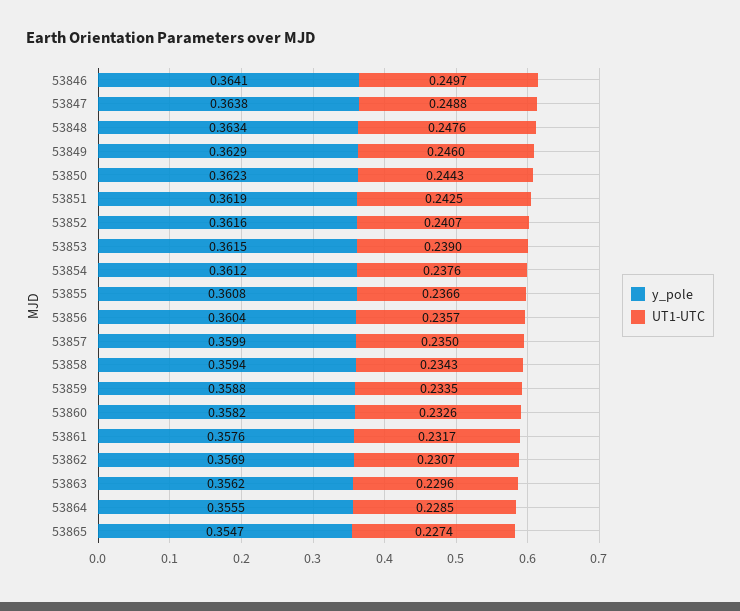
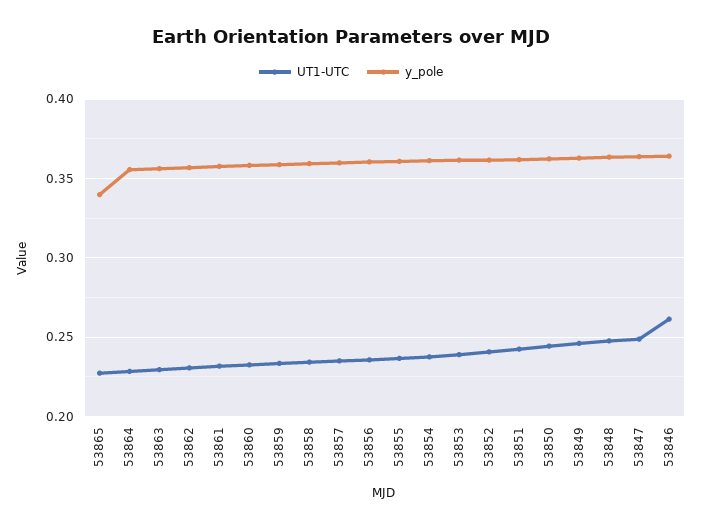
  {
    "y_pole": {
      "53846": 0.3641,
      "53847": 0.3638,
      "53848": 0.3634,
      "53849": 0.3629,
      "53850": 0.3623,
      "53851": 0.3619,
      "53852": 0.3616,
      "53853": 0.3615,
      "53854": 0.3612,
      "53855": 0.3608,
      "53856": 0.3604,
      "53857": 0.3599,
      "53858": 0.3594,
      "53859": 0.3588,
      "53860": 0.3582,
      "53861": 0.3576,
      "53862": 0.3569,
      "53863": 0.3562,
      "53864": 0.3555,
-     "53865": 0.3547
+     "53865": 0.34
    },
    "UT1-UTC": {
-     "53846": 0.2497,
+     "53846": 0.26,
      "53847": 0.2488,
      "53848": 0.2476,
      "53849": 0.246,
      "53850": 0.2443,
      "53851": 0.2425,
      "53852": 0.2407,
      "53853": 0.239,
      "53854": 0.2376,
      "53855": 0.2366,
      "53856": 0.2357,
      "53857": 0.235,
      "53858": 0.2343,
      "53859": 0.2335,
      "53860": 0.2326,
      "53861": 0.2317,
      "53862": 0.2307,
      "53863": 0.2296,
      "53864": 0.2285,
      "53865": 0.2274
    }
  }

